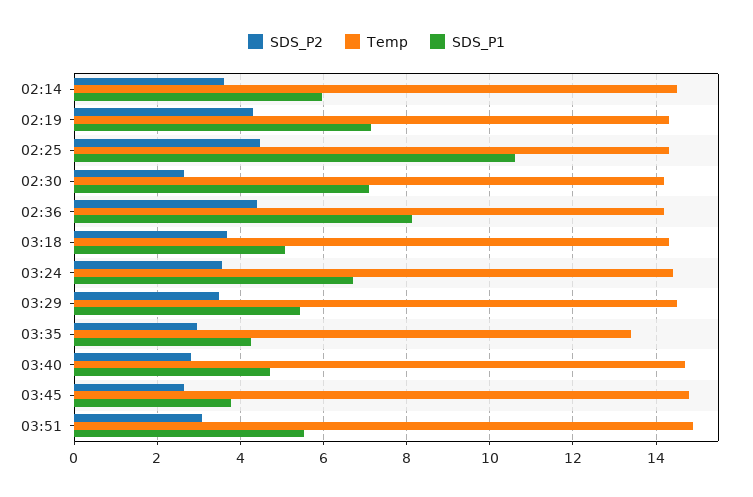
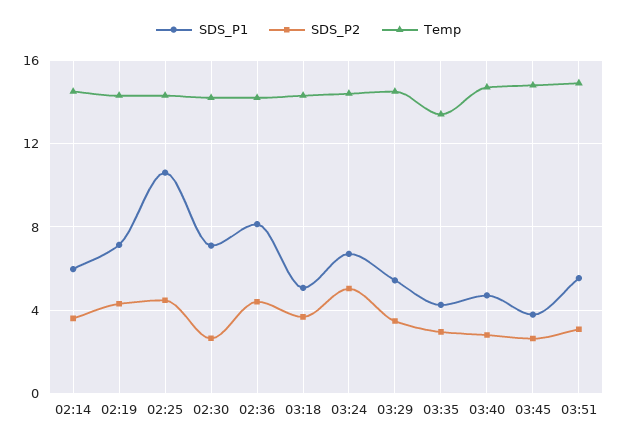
  {
    "SDS_P2": {
      "02:14": 3.6,
      "02:19": 4.4,
      "02:25": 4.4,
      "02:30": 2.6,
      "02:36": 4.4,
      "03:18": 3.6,
-     "03:24": 3.6,
+     "03:24": 5,
      "03:29": 3.4,
      "03:35": 3,
      "03:40": 2.8,
      "03:45": 2.6,
      "03:51": 3
    },
    "Temp": {
      "02:14": 14.6,
      "02:19": 14.4,
      "02:25": 14.4,
      "02:30": 14.2,
      "02:36": 14.2,
      "03:18": 14.4,
      "03:24": 14.4,
      "03:29": 14.6,
      "03:35": 13.4,
      "03:40": 14.8,
      "03:45": 14.8,
      "03:51": 15
    },
    "SDS_P1": {
      "02:14": 6,
      "02:19": 7.2,
      "02:25": 10.6,
      "02:30": 7.2,
      "02:36": 8.2,
      "03:18": 5,
      "03:24": 6.8,
      "03:29": 5.4,
      "03:35": 4.2,
      "03:40": 4.8,
      "03:45": 3.8,
      "03:51": 5.6
    }
  }

